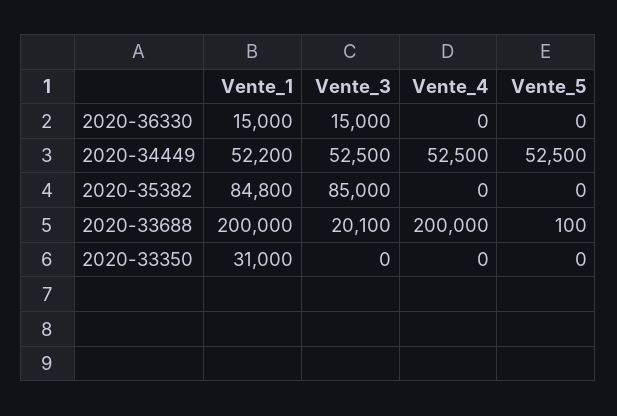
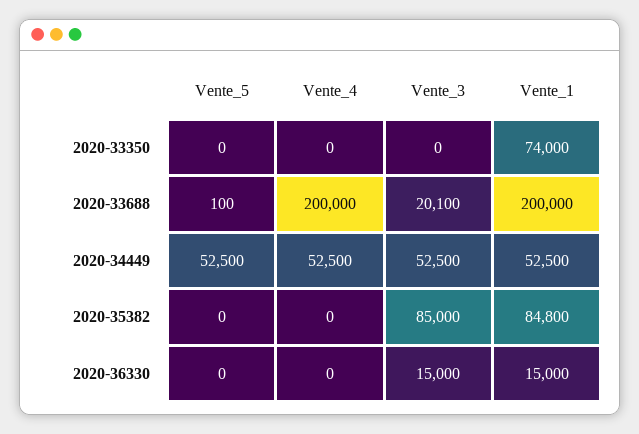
  {
    "Vente_1": {
      "2020-36330": 15000,
-     "2020-34449": 52200,
+     "2020-34449": 52500,
      "2020-35382": 84800,
      "2020-33688": 200000,
-     "2020-33350": 31000
+     "2020-33350": 74000
    },
    "Vente_3": {
      "2020-36330": 15000,
      "2020-34449": 52500,
      "2020-35382": 85000,
      "2020-33688": 20100,
      "2020-33350": 0
    },
    "Vente_4": {
      "2020-36330": 0,
      "2020-34449": 52500,
      "2020-35382": 0,
      "2020-33688": 200000,
      "2020-33350": 0
    },
    "Vente_5": {
      "2020-36330": 0,
      "2020-34449": 52500,
      "2020-35382": 0,
      "2020-33688": 100,
      "2020-33350": 0
    }
  }

